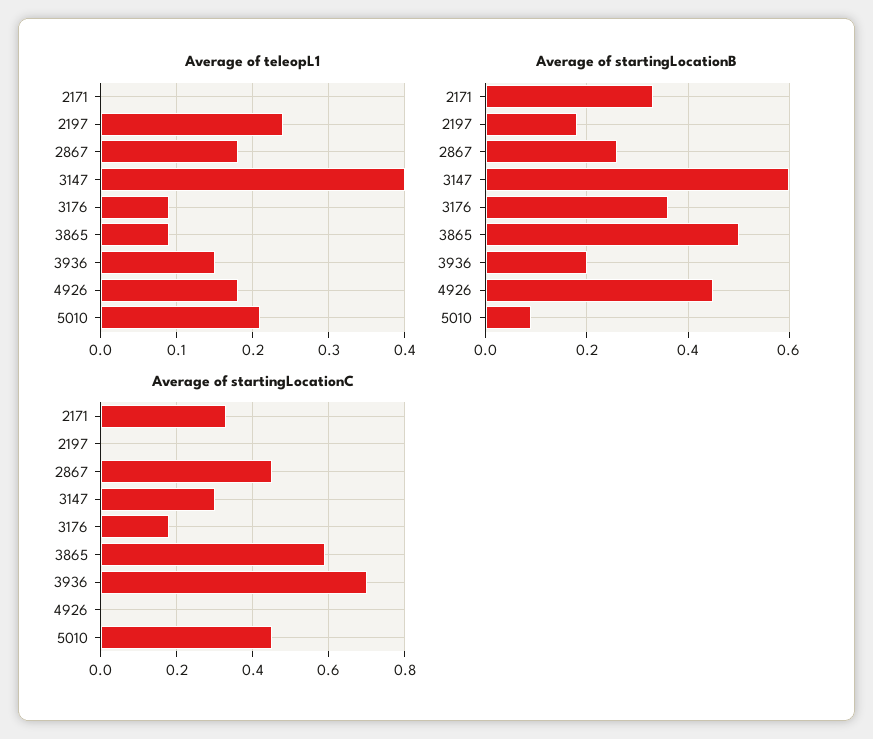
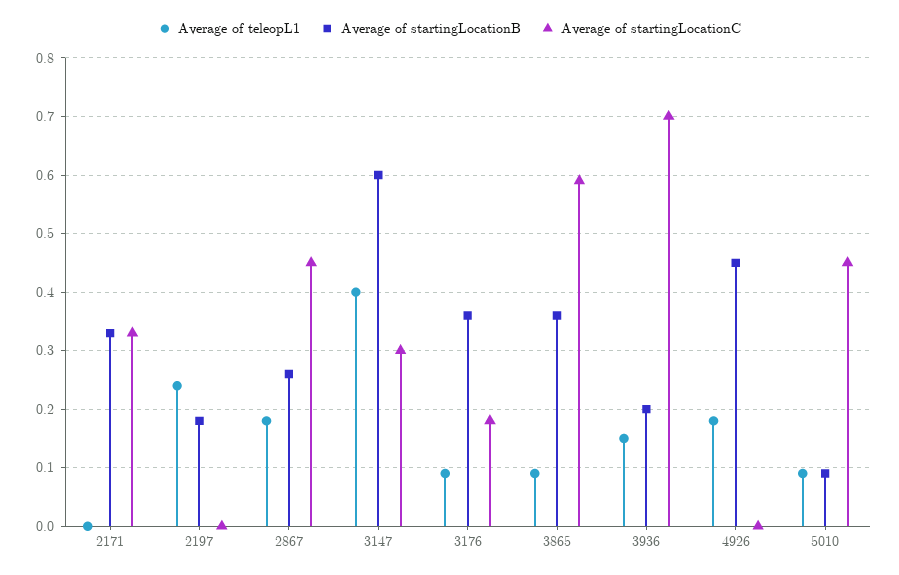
  {
    "Average of teleopL1": {
      "2171": 0,
      "2197": 0.24,
      "2867": 0.18,
      "3147": 0.4,
      "3176": 0.09,
      "3865": 0.09,
      "3936": 0.15,
      "4926": 0.18,
-     "5010": 0.21
+     "5010": 0.1
    },
    "Average of startingLocationB": {
      "2171": 0.35,
      "2197": 0.2,
      "2867": 0.25,
      "3147": 0.6,
      "3176": 0.35,
-     "3865": 0.5,
+     "3865": 0.35,
      "3936": 0.2,
      "4926": 0.45,
      "5010": 0.1
    },
    "Average of startingLocationC": {
      "2171": 0.35,
      "2197": 0,
      "2867": 0.45,
      "3147": 0.3,
      "3176": 0.2,
      "3865": 0.6,
      "3936": 0.7,
      "4926": 0,
      "5010": 0.45
    }
  }

